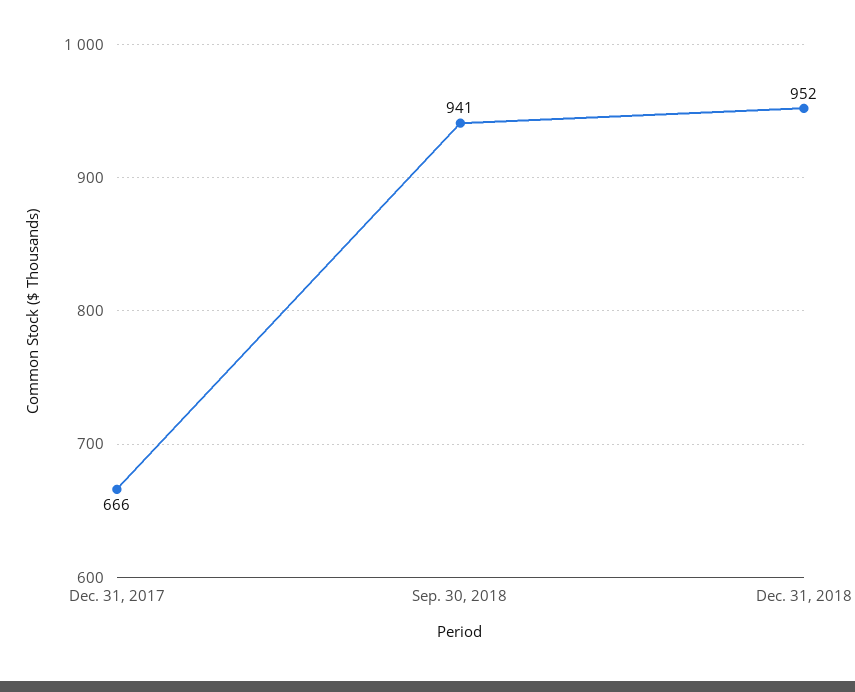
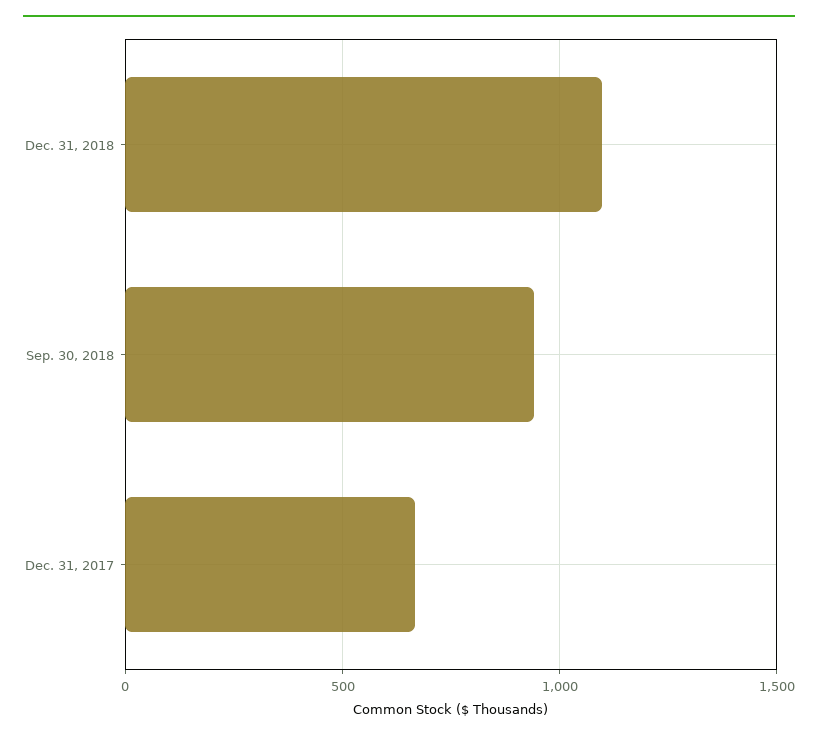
  {
    "Dec. 31, 2017": 666,
    "Sep. 30, 2018": 941,
-   "Dec. 31, 2018": 952
+   "Dec. 31, 2018": 1100
  }

